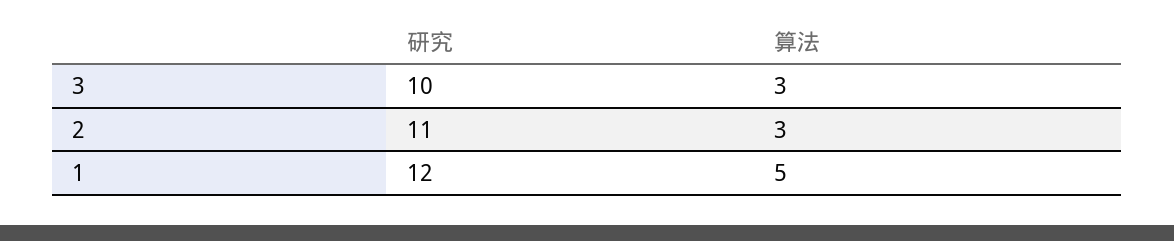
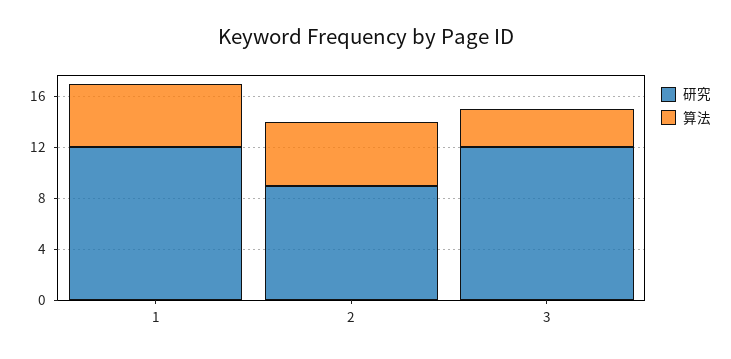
  {
    "研究": {
-     "3": 10,
+     "3": 12,
-     "2": 11,
+     "2": 9,
      "1": 12
    },
    "算法": {
      "3": 3,
-     "2": 3,
+     "2": 5,
      "1": 5
    }
  }

